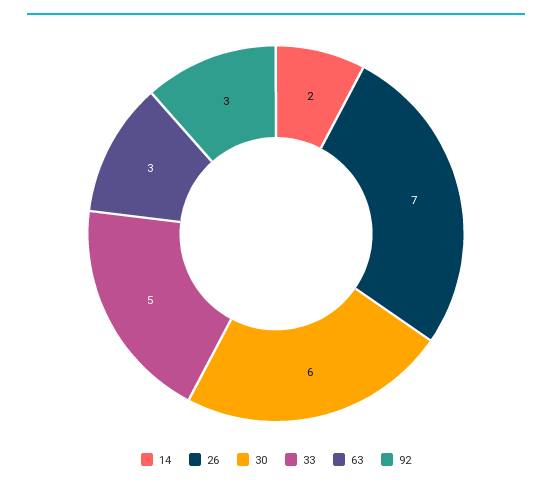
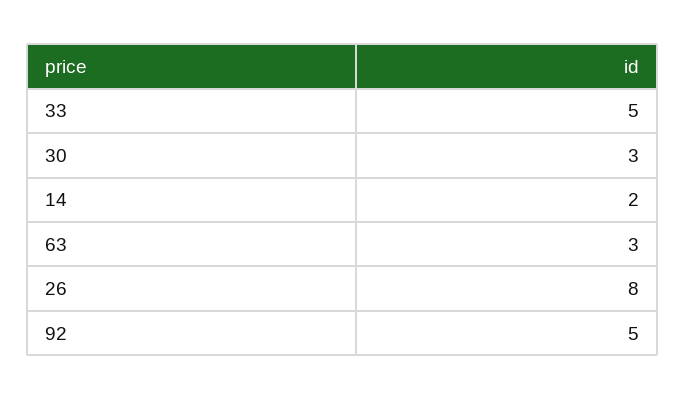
  {
    "14": 2,
-   "26": 7,
+   "26": 8,
-   "30": 6,
+   "30": 3,
    "33": 5,
    "63": 3,
-   "92": 3
+   "92": 5
  }

